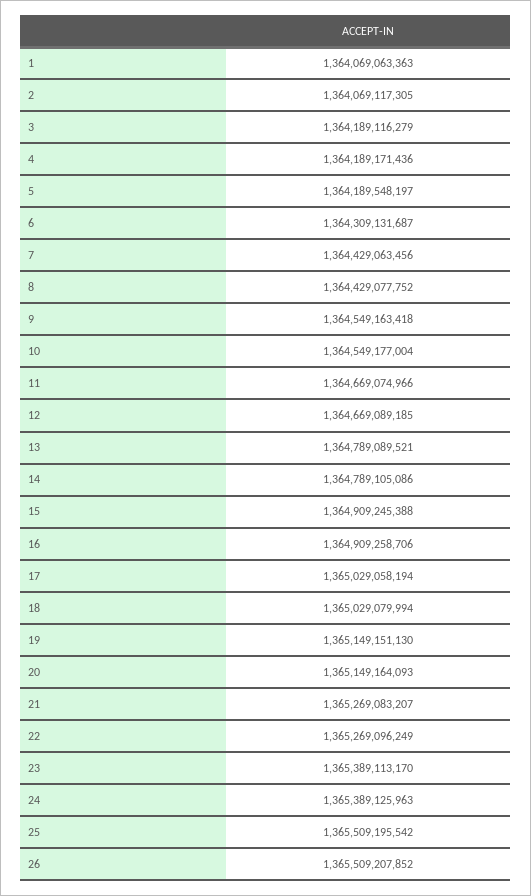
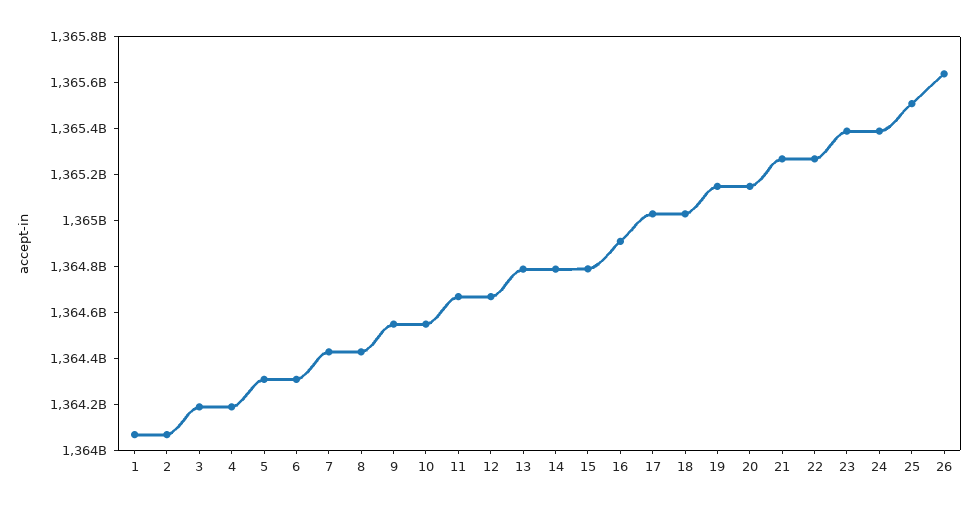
  {
    "1": 1364069063363,
    "2": 1364069117305,
    "3": 1364189116279,
    "4": 1364189171436,
-   "5": 1364189548197,
+   "5": 1364300000000,
    "6": 1364309131687,
    "7": 1364429063456,
    "8": 1364429077752,
    "9": 1364549163418,
    "10": 1364549177004,
    "11": 1364669074966,
    "12": 1364669089185,
    "13": 1364789089521,
    "14": 1364789105086,
-   "15": 1364909245388,
+   "15": 1364800000000,
    "16": 1364909258706,
    "17": 1365029058194,
    "18": 1365029079994,
    "19": 1365149151130,
    "20": 1365149164093,
    "21": 1365269083207,
    "22": 1365269096249,
    "23": 1365389113170,
    "24": 1365389125963,
    "25": 1365509195542,
-   "26": 1365509207852
+   "26": 1365650000000
  }

